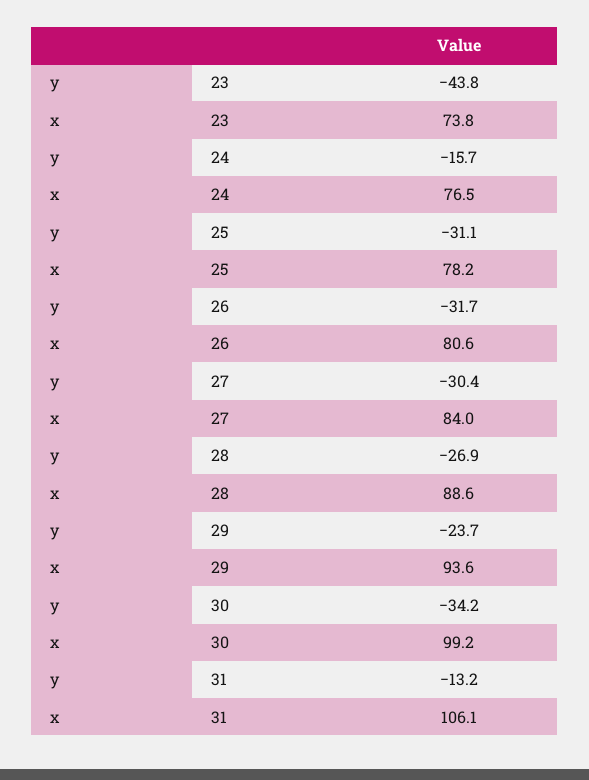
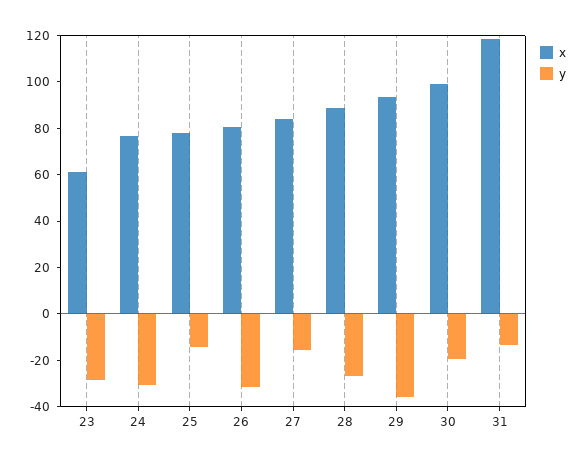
  {
    "y": {
-     "23": -43.8,
+     "23": -30,
-     "24": -15.7,
+     "24": -30,
-     "25": -31.1,
+     "25": -15,
      "26": -31.7,
-     "27": -30.4,
+     "27": -15,
      "28": -26.9,
-     "29": -23.7,
+     "29": -35,
-     "30": -34.2,
+     "30": -20,
      "31": -13.2
    },
    "x": {
-     "23": 73.8,
+     "23": 60,
      "24": 76.5,
      "25": 78.2,
      "26": 80.6,
      "27": 84,
      "28": 88.6,
      "29": 93.6,
      "30": 99.2,
-     "31": 106.1
+     "31": 120
    }
  }

